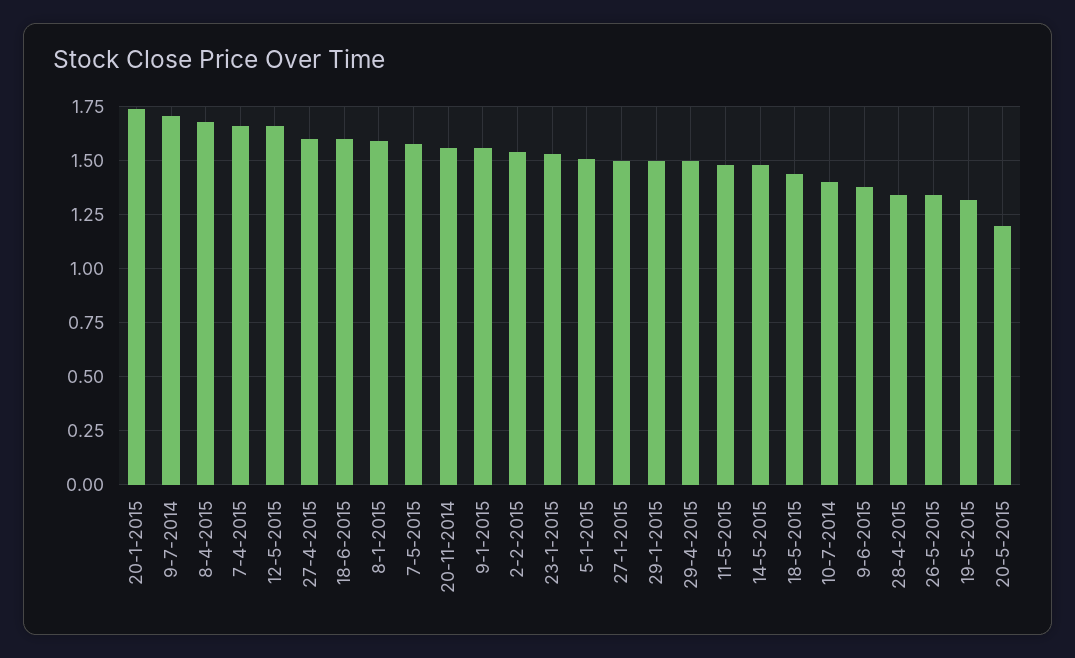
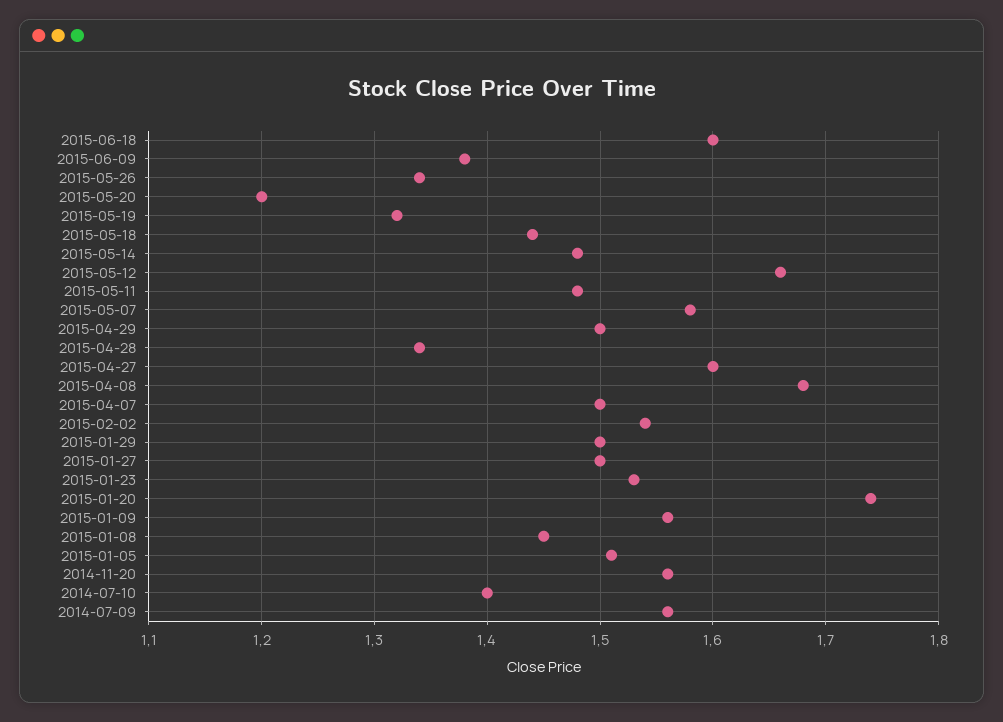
  {
    "20-1-2015": 1.74,
-   "9-7-2014": 1.7,
+   "9-7-2014": 1.56,
    "8-4-2015": 1.68,
-   "7-4-2015": 1.65,
+   "7-4-2015": 1.5,
    "12-5-2015": 1.66,
    "27-4-2015": 1.6,
    "18-6-2015": 1.6,
-   "8-1-2015": 1.6,
+   "8-1-2015": 1.45,
    "7-5-2015": 1.58,
    "20-11-2014": 1.56,
    "9-1-2015": 1.56,
    "2-2-2015": 1.54,
    "23-1-2015": 1.53,
    "5-1-2015": 1.51,
    "27-1-2015": 1.5,
    "29-1-2015": 1.5,
    "29-4-2015": 1.5,
    "11-5-2015": 1.48,
    "14-5-2015": 1.48,
    "18-5-2015": 1.44,
    "10-7-2014": 1.4,
    "9-6-2015": 1.38,
    "28-4-2015": 1.34,
    "26-5-2015": 1.34,
    "19-5-2015": 1.32,
    "20-5-2015": 1.2
  }

